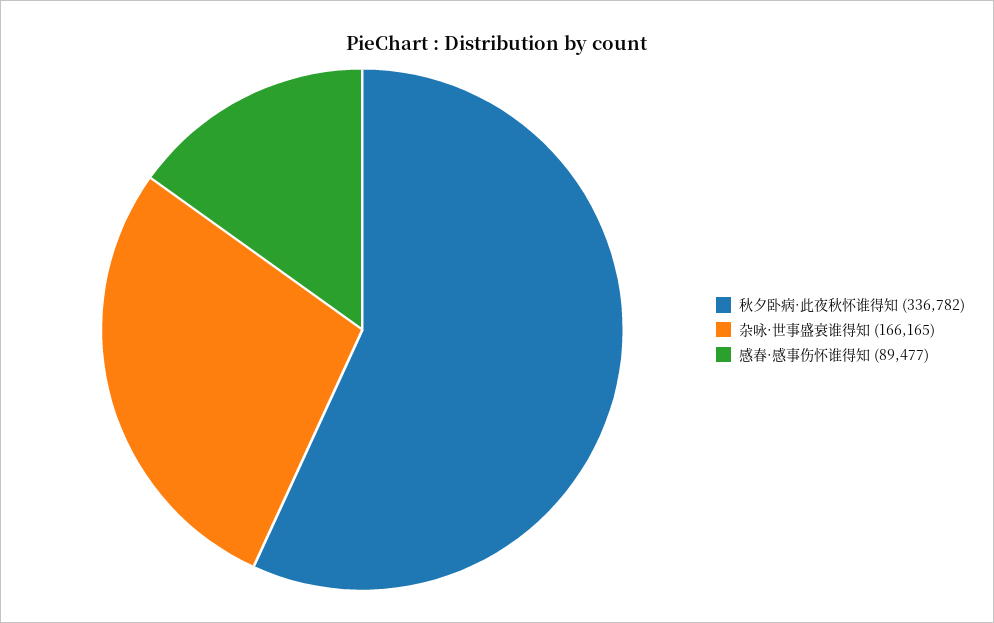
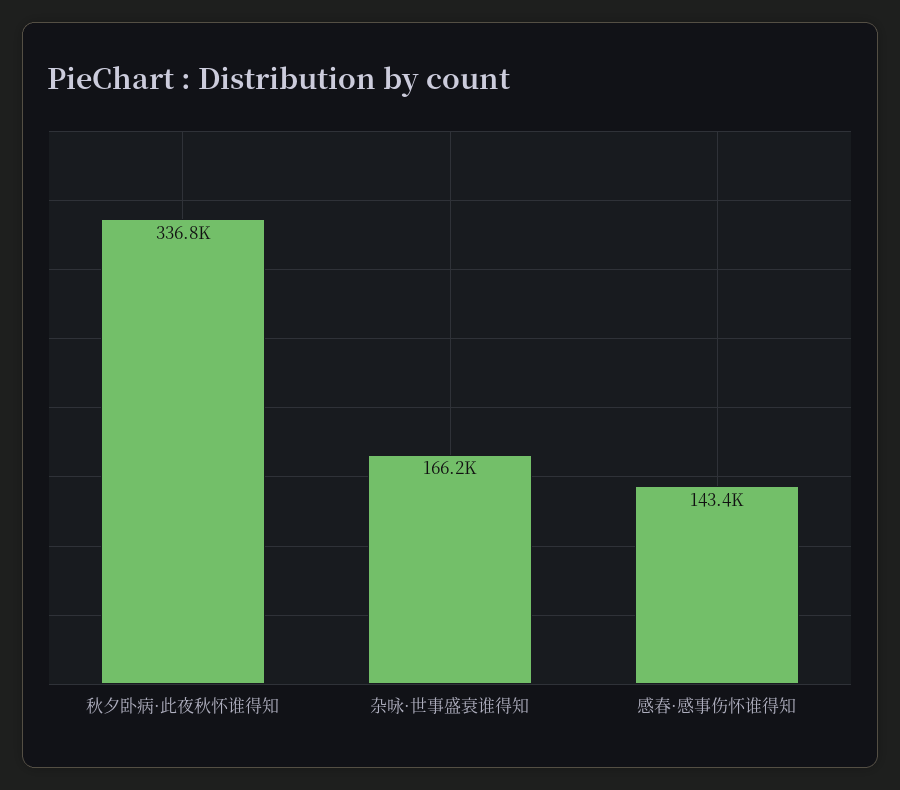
  {
    "秋夕卧病·此夜秋怀谁得知": 336782,
    "杂咏·世事盛衰谁得知": 166165,
-   "感春·感事伤怀谁得知": 89477
+   "感春·感事伤怀谁得知": 143400
  }

